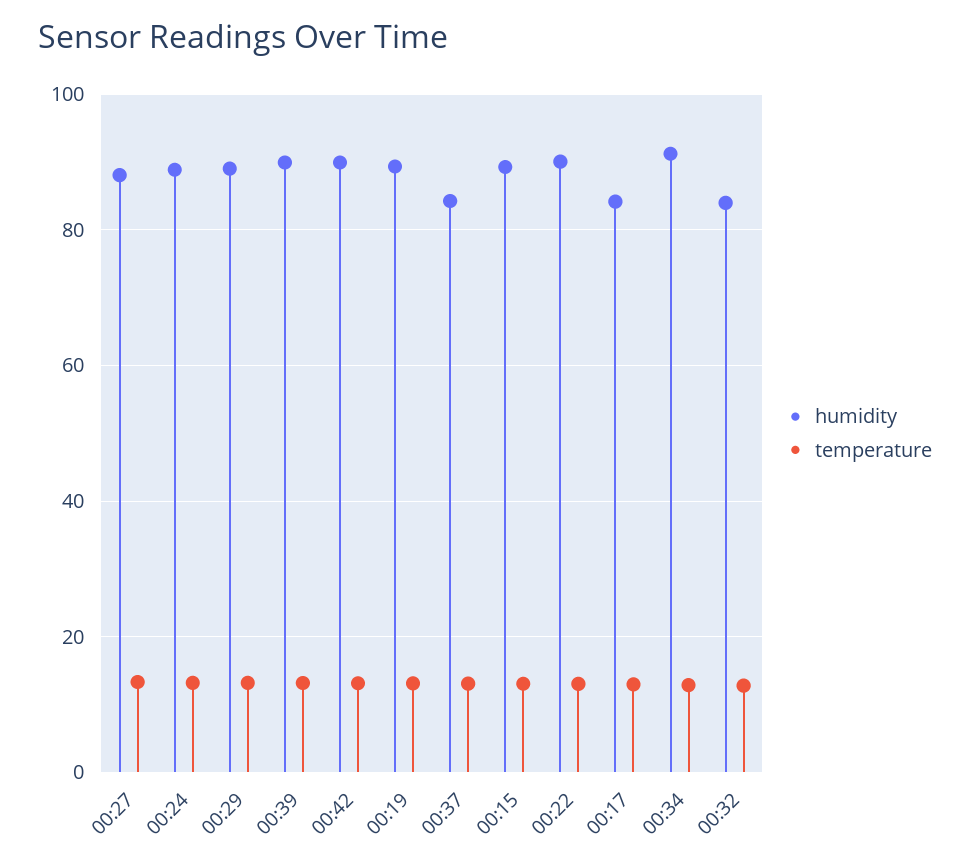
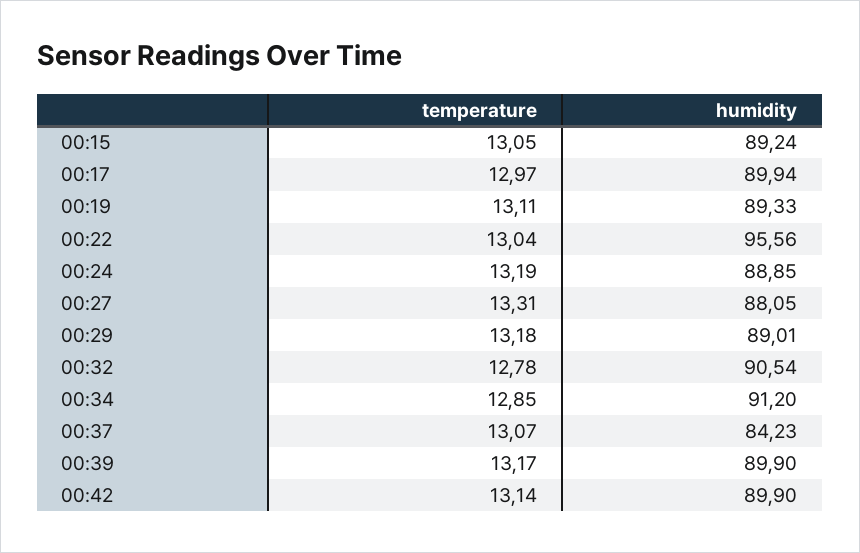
  {
    "humidity": {
      "00:27": 88.05,
      "00:24": 88.85,
      "00:29": 89.01,
      "00:39": 89.9,
      "00:42": 89.9,
      "00:19": 89.33,
      "00:37": 84.23,
      "00:15": 89.24,
-     "00:22": 90,
+     "00:22": 95.56,
-     "00:17": 84,
+     "00:17": 89.94,
      "00:34": 91.2,
-     "00:32": 84
+     "00:32": 90.54
    },
    "temperature": {
      "00:27": 13.31,
      "00:24": 13.19,
      "00:29": 13.18,
      "00:39": 13.17,
      "00:42": 13.14,
      "00:19": 13.11,
      "00:37": 13.07,
      "00:15": 13.05,
      "00:22": 13.04,
      "00:17": 12.97,
      "00:34": 12.85,
      "00:32": 12.78
    }
  }

